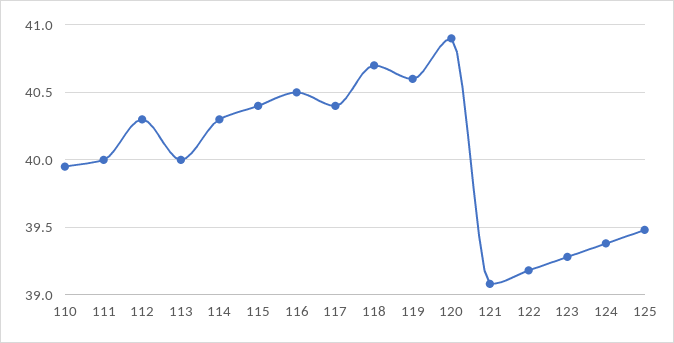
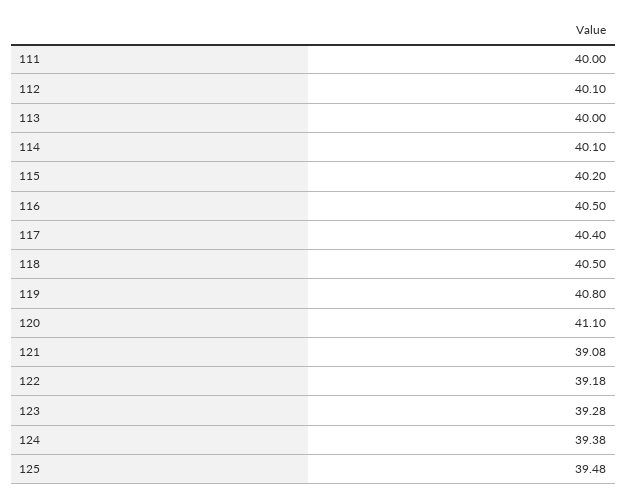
  {
-   "110": 39.95,
    "111": 40,
-   "112": 40.3,
+   "112": 40.1,
    "113": 40,
-   "114": 40.3,
+   "114": 40.1,
-   "115": 40.4,
+   "115": 40.2,
    "116": 40.5,
    "117": 40.4,
-   "118": 40.7,
+   "118": 40.5,
-   "119": 40.6,
+   "119": 40.8,
-   "120": 40.9,
+   "120": 41.1,
    "121": 39.08,
    "122": 39.18,
    "123": 39.28,
    "124": 39.38,
    "125": 39.48
  }

